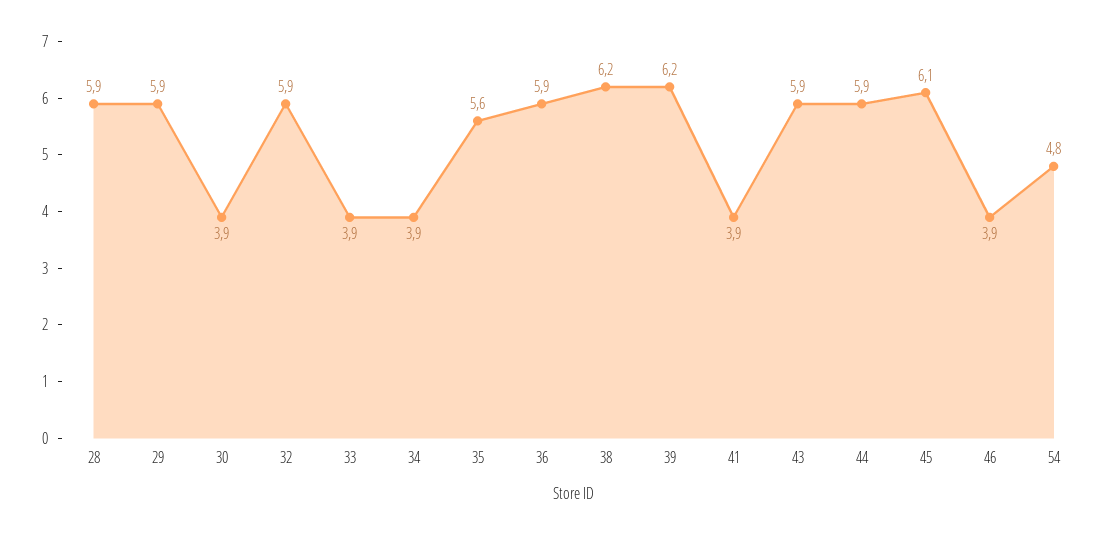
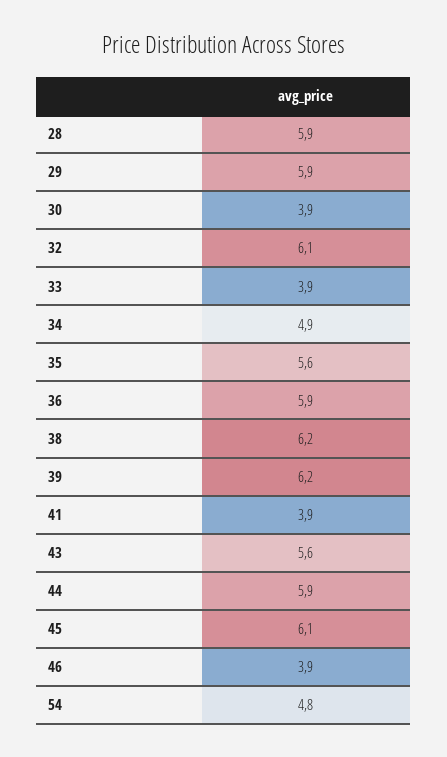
  {
    "28": 5.9,
    "29": 5.9,
    "30": 3.9,
-   "32": 5.9,
+   "32": 6.1,
    "33": 3.9,
-   "34": 3.9,
+   "34": 4.9,
    "35": 5.6,
    "36": 5.9,
    "38": 6.2,
    "39": 6.2,
    "41": 3.9,
-   "43": 5.9,
+   "43": 5.6,
    "44": 5.9,
    "45": 6.1,
    "46": 3.9,
    "54": 4.8
  }

